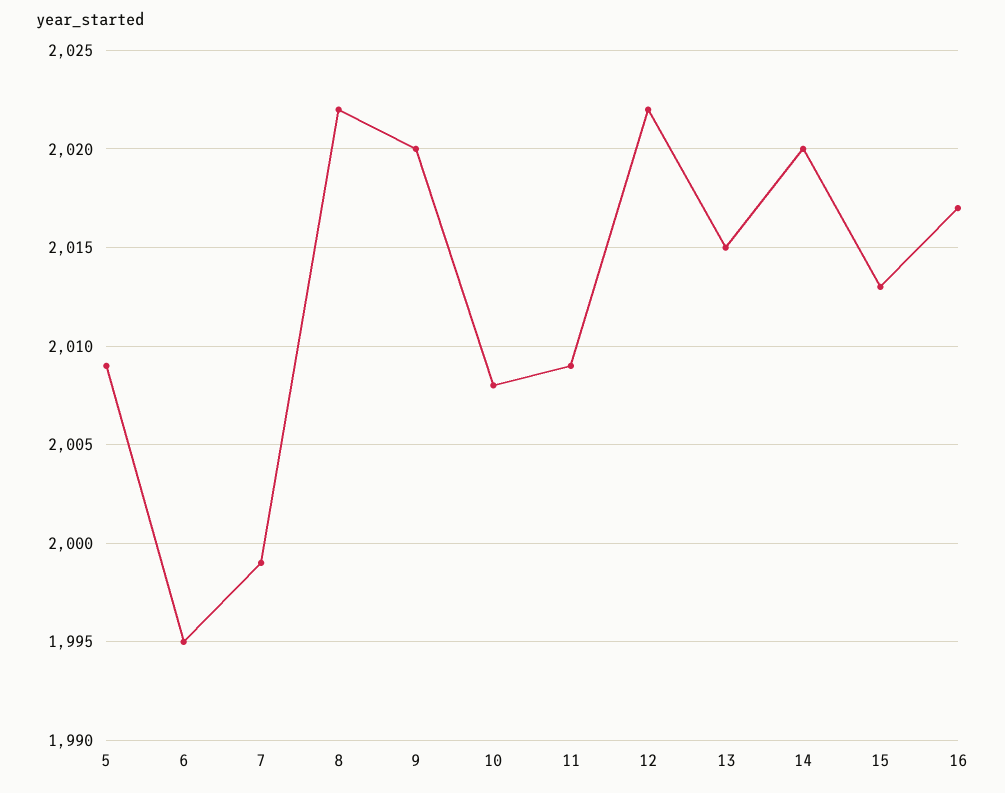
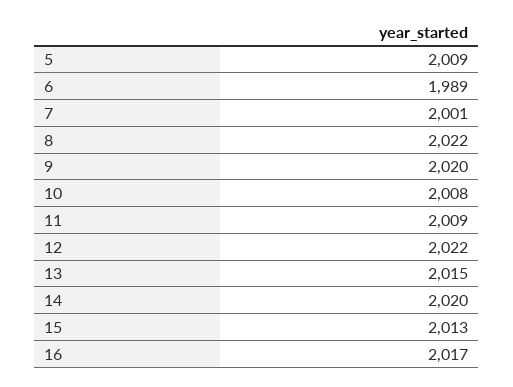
  {
    "5": 2009,
-   "6": 1995,
+   "6": 1989,
-   "7": 1999,
+   "7": 2001,
    "8": 2022,
    "9": 2020,
    "10": 2008,
    "11": 2009,
    "12": 2022,
    "13": 2015,
    "14": 2020,
    "15": 2013,
    "16": 2017
  }

